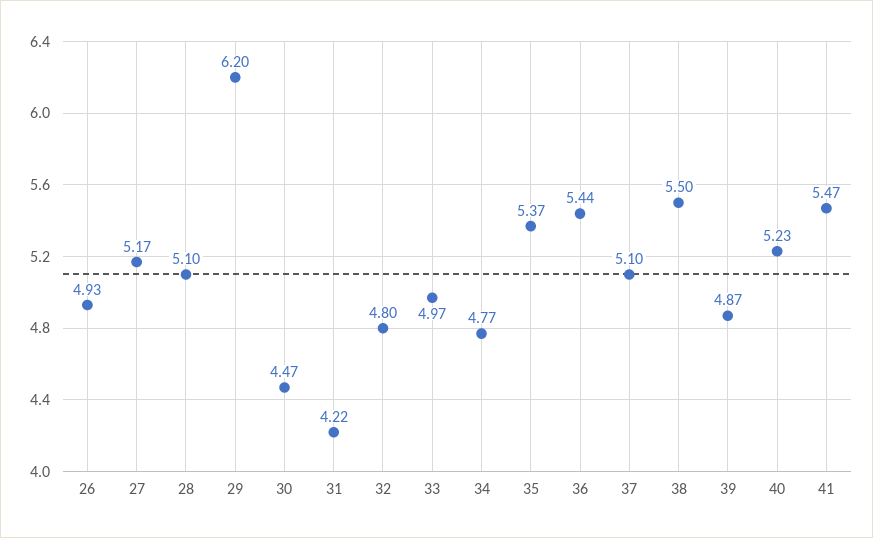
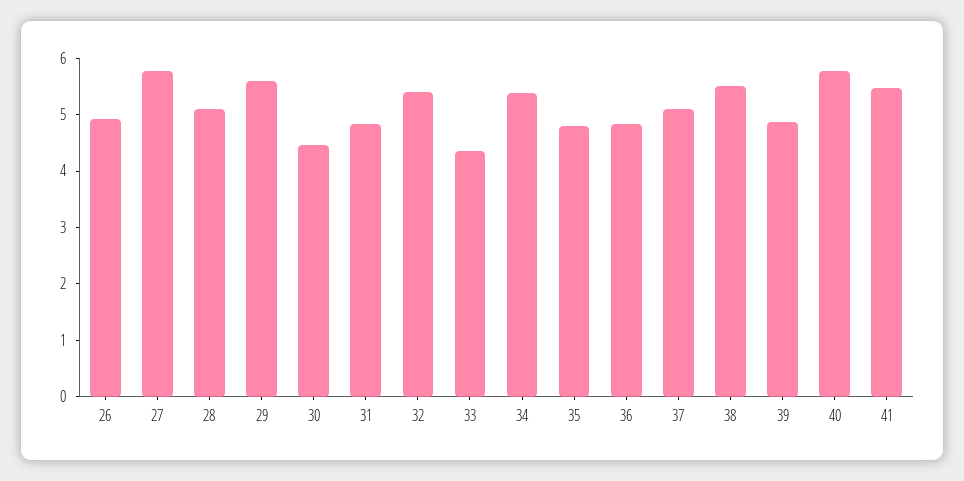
  {
    "26": 4.93,
-   "27": 5.17,
+   "27": 5.8,
    "28": 5.1,
-   "29": 6.2,
+   "29": 5.6,
    "30": 4.47,
-   "31": 4.22,
+   "31": 4.8,
-   "32": 4.8,
+   "32": 5.4,
-   "33": 4.97,
+   "33": 4.4,
-   "34": 4.77,
+   "34": 5.4,
-   "35": 5.37,
+   "35": 4.8,
-   "36": 5.44,
+   "36": 4.8,
    "37": 5.1,
    "38": 5.5,
    "39": 4.87,
-   "40": 5.23,
+   "40": 5.8,
    "41": 5.47
  }

